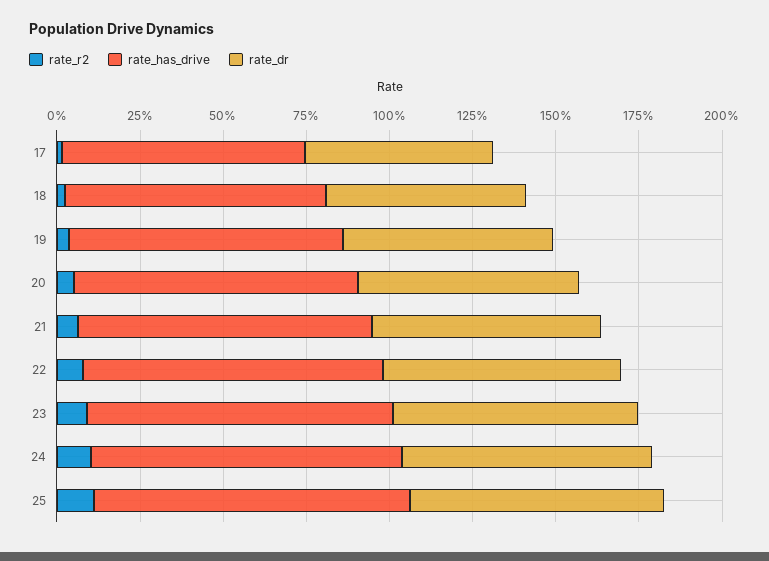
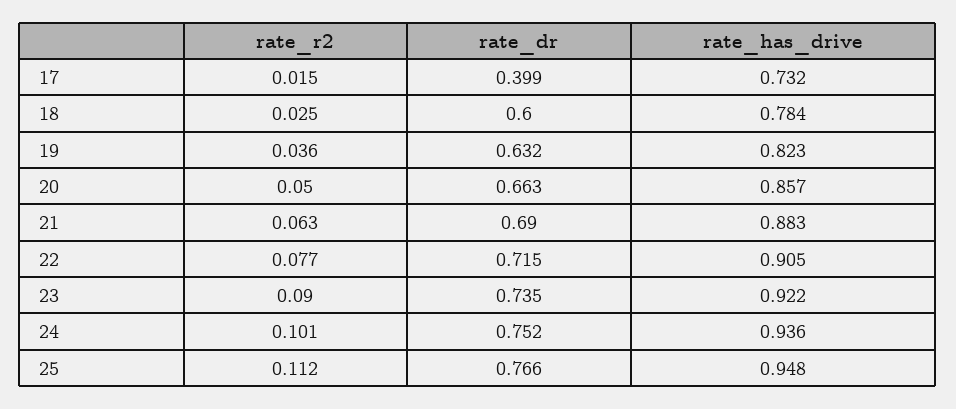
  {
    "rate_r2": {
      "17": 0.015,
      "18": 0.025,
      "19": 0.036,
      "20": 0.05,
      "21": 0.063,
      "22": 0.077,
      "23": 0.09,
      "24": 0.101,
      "25": 0.112
    },
    "rate_has_drive": {
      "17": 0.732,
      "18": 0.784,
      "19": 0.823,
      "20": 0.857,
      "21": 0.883,
      "22": 0.905,
      "23": 0.922,
      "24": 0.936,
      "25": 0.948
    },
    "rate_dr": {
-     "17": 0.55,
+     "17": 0.399,
      "18": 0.6,
      "19": 0.632,
      "20": 0.663,
      "21": 0.69,
      "22": 0.715,
      "23": 0.735,
      "24": 0.752,
      "25": 0.766
    }
  }

